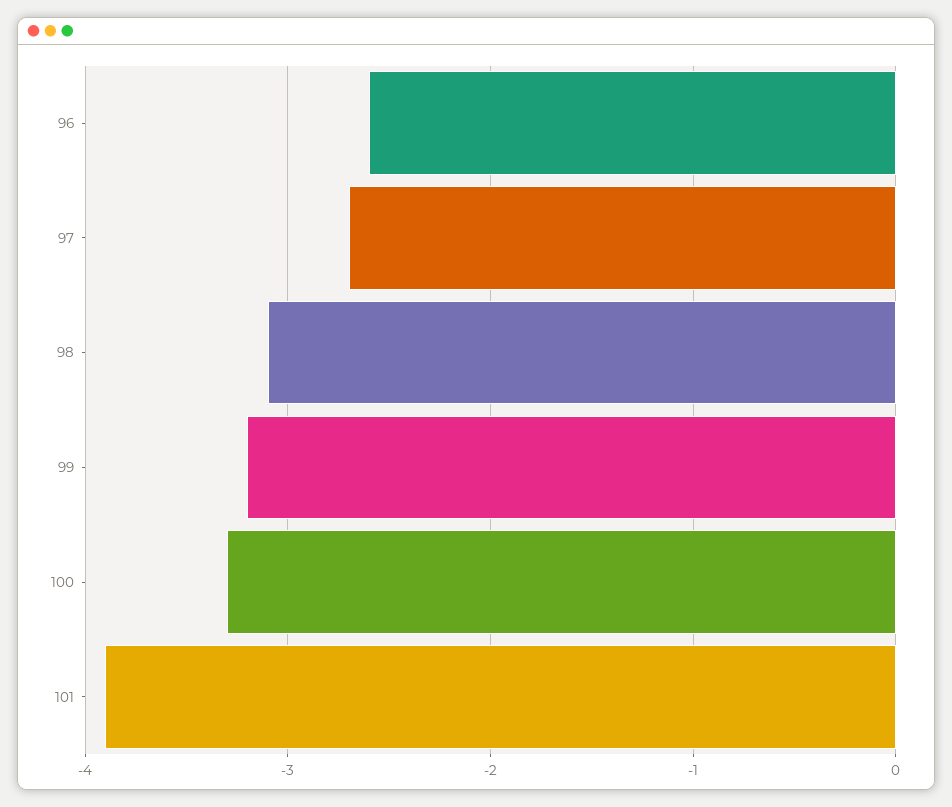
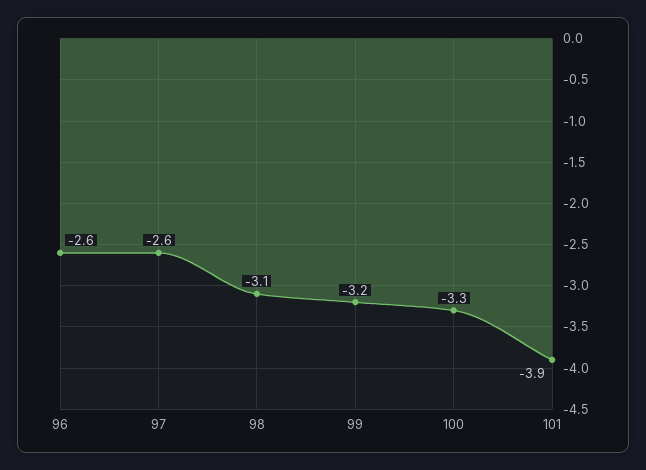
  {
    "96": -2.6,
-   "97": -2.7,
+   "97": -2.6,
    "98": -3.1,
    "99": -3.2,
    "100": -3.3,
    "101": -3.9
  }

